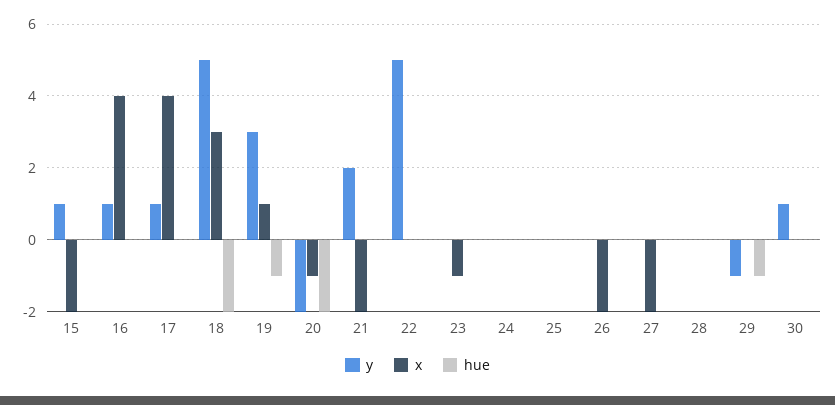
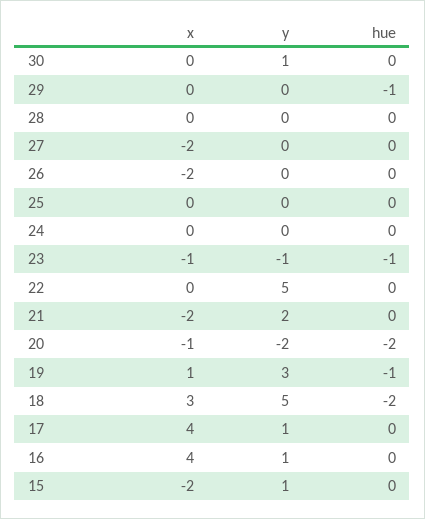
  {
    "y": {
      "15": 1,
      "16": 1,
      "17": 1,
      "18": 5,
      "19": 3,
      "20": -2,
      "21": 2,
      "22": 5,
-     "23": 0,
+     "23": -1,
      "24": 0,
      "25": 0,
      "26": 0,
      "27": 0,
      "28": 0,
-     "29": -1,
+     "29": 0,
      "30": 1
    },
    "x": {
      "15": -2,
      "16": 4,
      "17": 4,
      "18": 3,
      "19": 1,
      "20": -1,
      "21": -2,
      "22": 0,
      "23": -1,
      "24": 0,
      "25": 0,
      "26": -2,
      "27": -2,
      "28": 0,
      "29": 0,
      "30": 0
    },
    "hue": {
      "15": 0,
      "16": 0,
      "17": 0,
      "18": -2,
      "19": -1,
      "20": -2,
      "21": 0,
      "22": 0,
-     "23": 0,
+     "23": -1,
      "24": 0,
      "25": 0,
      "26": 0,
      "27": 0,
      "28": 0,
      "29": -1,
      "30": 0
    }
  }

